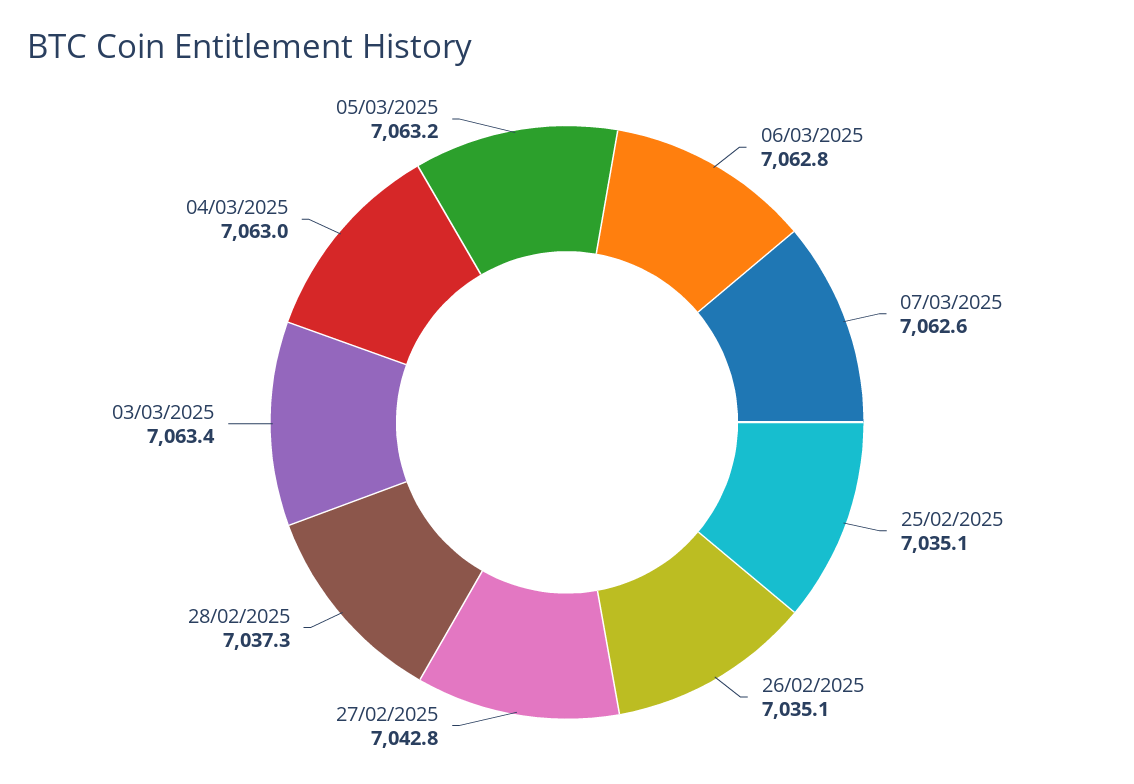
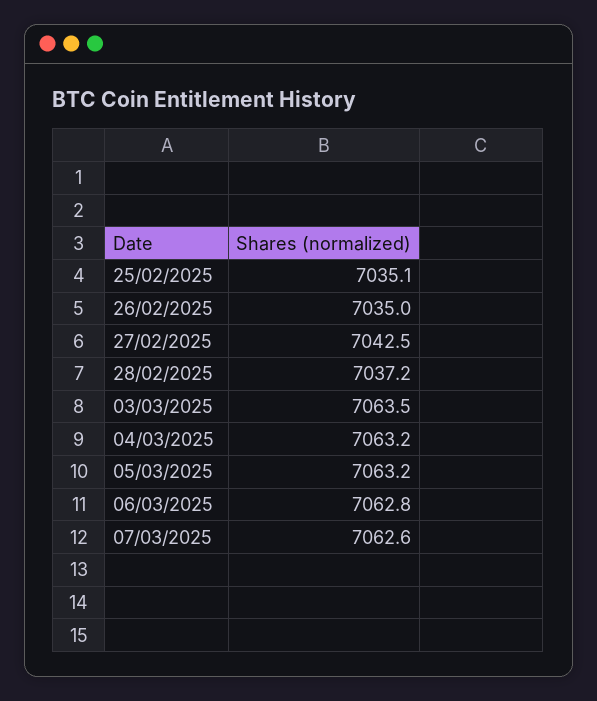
  {
    "06/03/2025": 7062.8,
    "07/03/2025": 7062.6,
    "25/02/2025": 7035.1,
-   "26/02/2025": 7035.1,
+   "26/02/2025": 7035,
-   "27/02/2025": 7042.8,
+   "27/02/2025": 7042.5,
-   "28/02/2025": 7037.3,
+   "28/02/2025": 7037.2,
-   "03/03/2025": 7063.4,
+   "03/03/2025": 7063.5,
-   "04/03/2025": 7063,
+   "04/03/2025": 7063.2,
    "05/03/2025": 7063.2
  }

